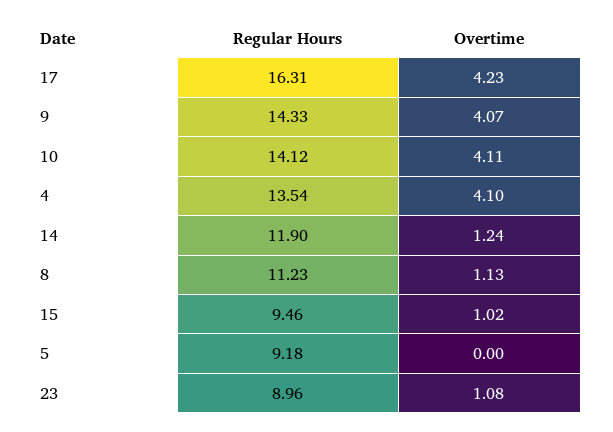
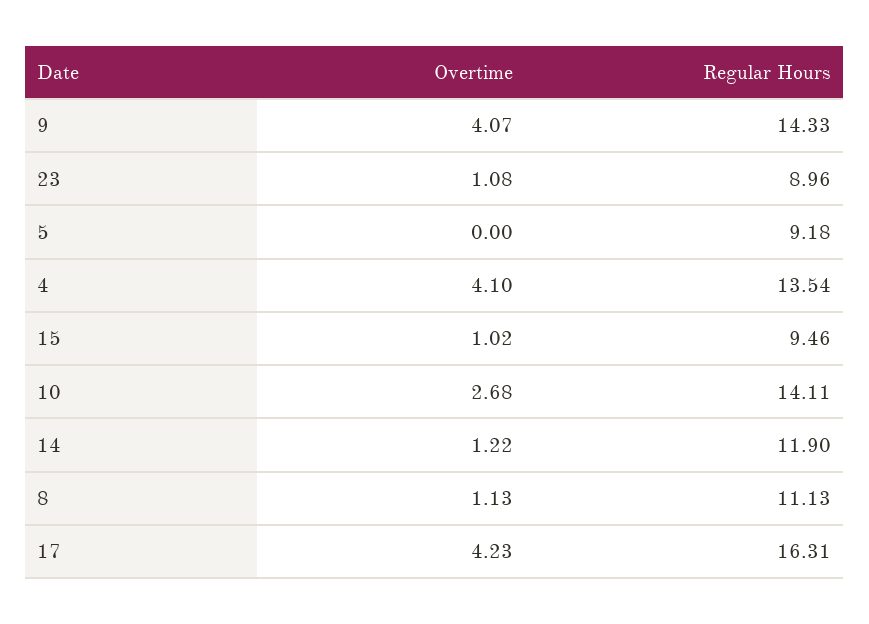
  {
    "Regular Hours": {
      "17": 16.31,
      "9": 14.33,
-     "10": 14.12,
+     "10": 14.11,
      "4": 13.54,
      "14": 11.9,
-     "8": 11.23,
+     "8": 11.13,
      "15": 9.46,
      "5": 9.18,
      "23": 8.96
    },
    "Overtime": {
      "17": 4.23,
      "9": 4.07,
-     "10": 4.11,
+     "10": 2.68,
      "4": 4.1,
-     "14": 1.24,
+     "14": 1.22,
      "8": 1.13,
      "15": 1.02,
      "5": 0,
      "23": 1.08
    }
  }

